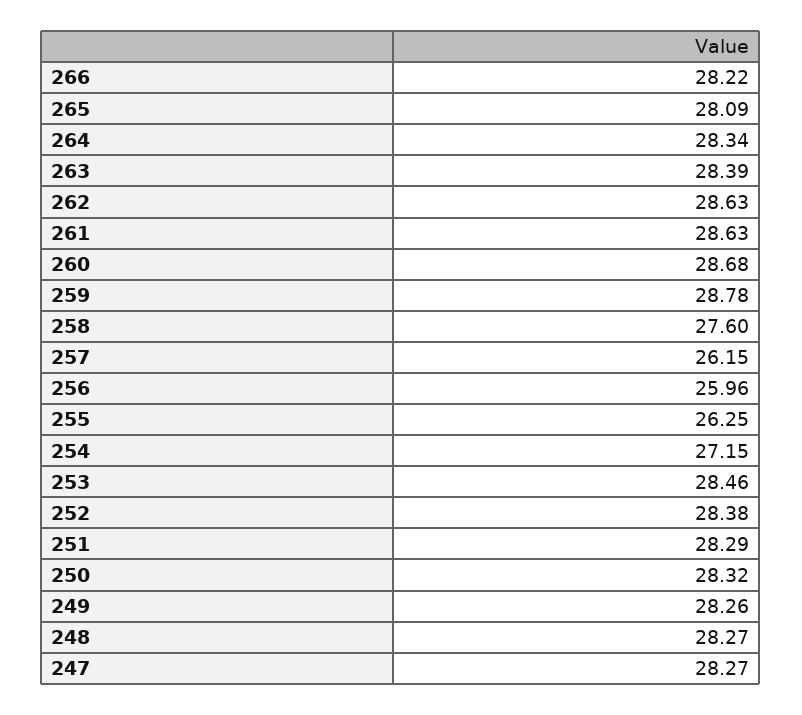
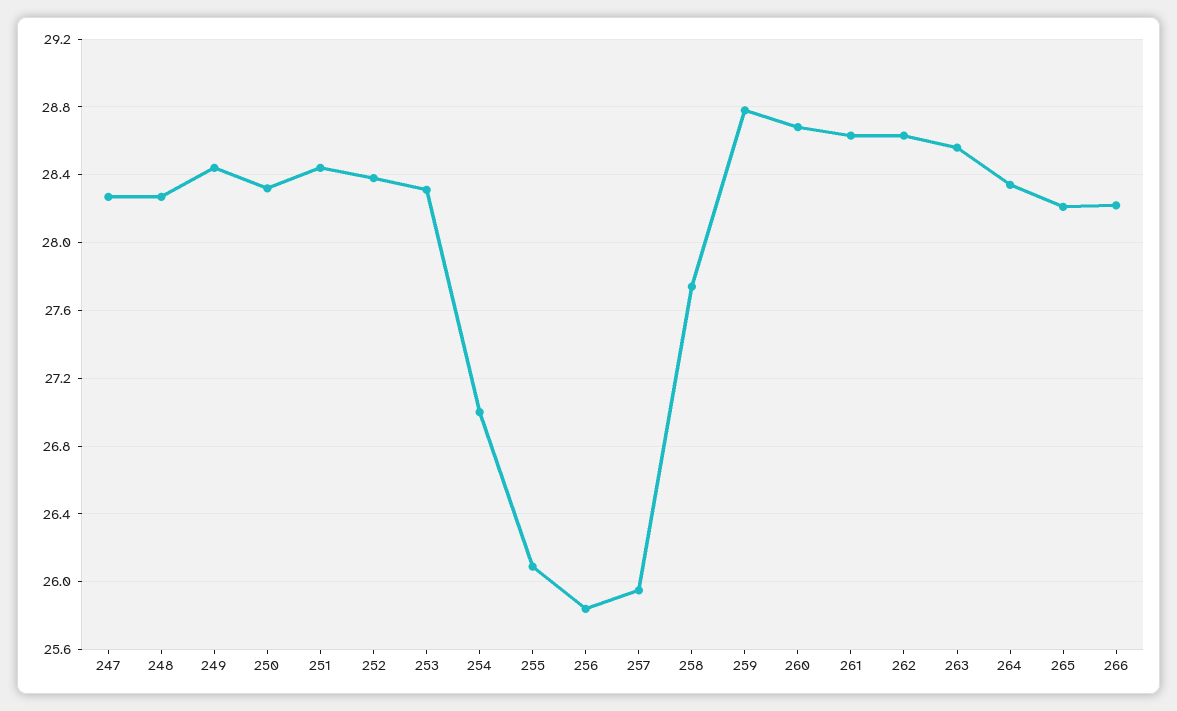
  {
    "266": 28.22,
-   "265": 28.09,
+   "265": 28.2,
    "264": 28.34,
-   "263": 28.39,
+   "263": 28.55,
    "262": 28.63,
    "261": 28.63,
    "260": 28.68,
    "259": 28.78,
-   "258": 27.6,
+   "258": 27.75,
-   "257": 26.15,
+   "257": 25.95,
-   "256": 25.96,
+   "256": 25.85,
-   "255": 26.25,
+   "255": 26.1,
-   "254": 27.15,
+   "254": 27,
-   "253": 28.46,
+   "253": 28.3,
    "252": 28.38,
-   "251": 28.29,
+   "251": 28.45,
    "250": 28.32,
-   "249": 28.26,
+   "249": 28.45,
    "248": 28.27,
    "247": 28.27
  }

